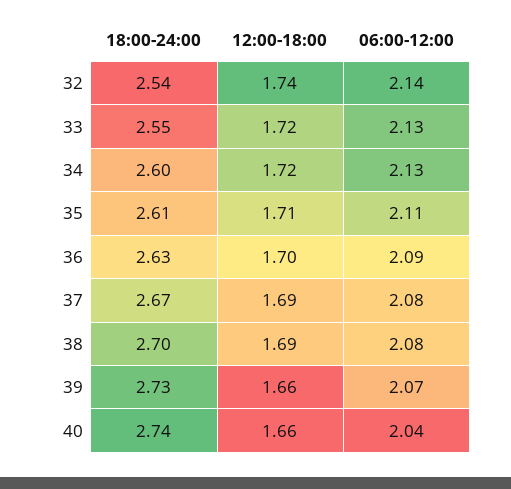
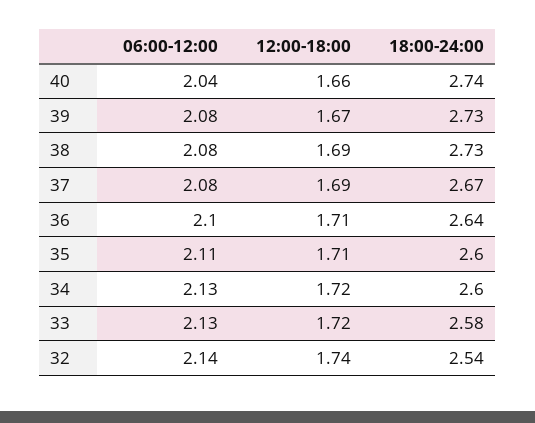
  {
    "18:00-24:00": {
      "32": 2.54,
-     "33": 2.55,
+     "33": 2.58,
      "34": 2.6,
-     "35": 2.61,
+     "35": 2.6,
-     "36": 2.63,
+     "36": 2.64,
      "37": 2.67,
-     "38": 2.7,
+     "38": 2.73,
      "39": 2.73,
      "40": 2.74
    },
    "12:00-18:00": {
      "32": 1.74,
      "33": 1.72,
      "34": 1.72,
      "35": 1.71,
-     "36": 1.7,
+     "36": 1.71,
      "37": 1.69,
      "38": 1.69,
-     "39": 1.66,
+     "39": 1.67,
      "40": 1.66
    },
    "06:00-12:00": {
      "32": 2.14,
      "33": 2.13,
      "34": 2.13,
      "35": 2.11,
-     "36": 2.09,
+     "36": 2.1,
      "37": 2.08,
      "38": 2.08,
-     "39": 2.07,
+     "39": 2.08,
      "40": 2.04
    }
  }

